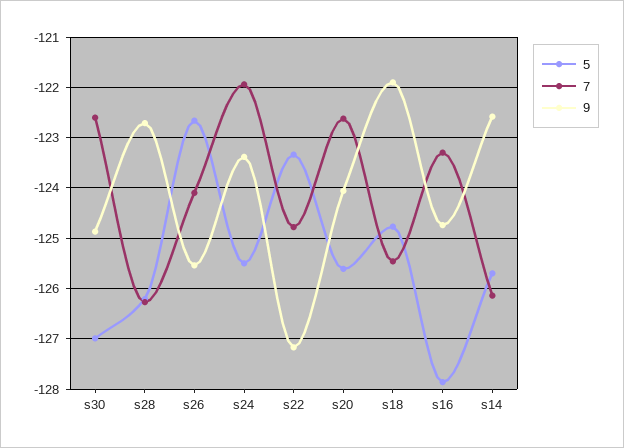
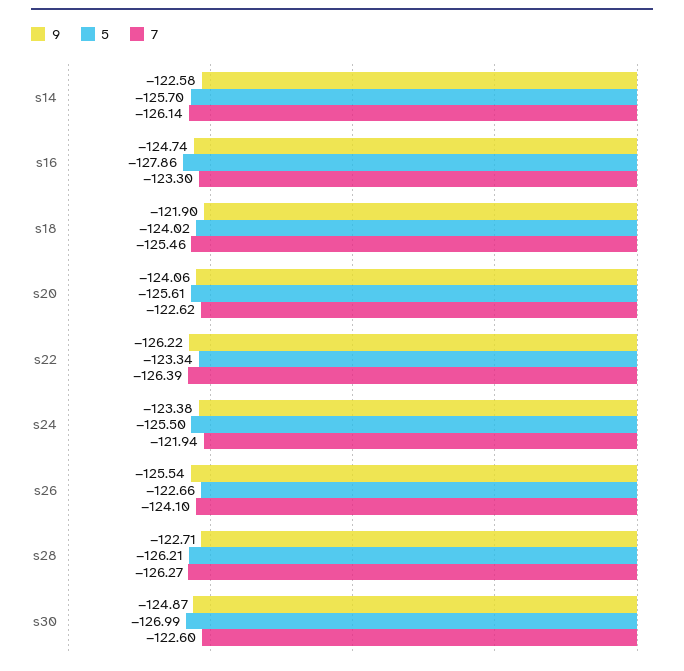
  {
    "5": {
      "s30": -126.99,
      "s28": -126.21,
      "s26": -122.66,
      "s24": -125.5,
      "s22": -123.34,
      "s20": -125.61,
-     "s18": -124.8,
+     "s18": -124.02,
      "s16": -127.86,
      "s14": -125.7
    },
    "7": {
      "s30": -122.6,
      "s28": -126.27,
      "s26": -124.1,
      "s24": -121.94,
-     "s22": -124.8,
+     "s22": -126.39,
      "s20": -122.62,
      "s18": -125.46,
      "s16": -123.3,
      "s14": -126.14
    },
    "9": {
      "s30": -124.87,
      "s28": -122.71,
      "s26": -125.54,
      "s24": -123.38,
-     "s22": -127.2,
+     "s22": -126.22,
      "s20": -124.06,
      "s18": -121.9,
      "s16": -124.74,
      "s14": -122.58
    }
  }

